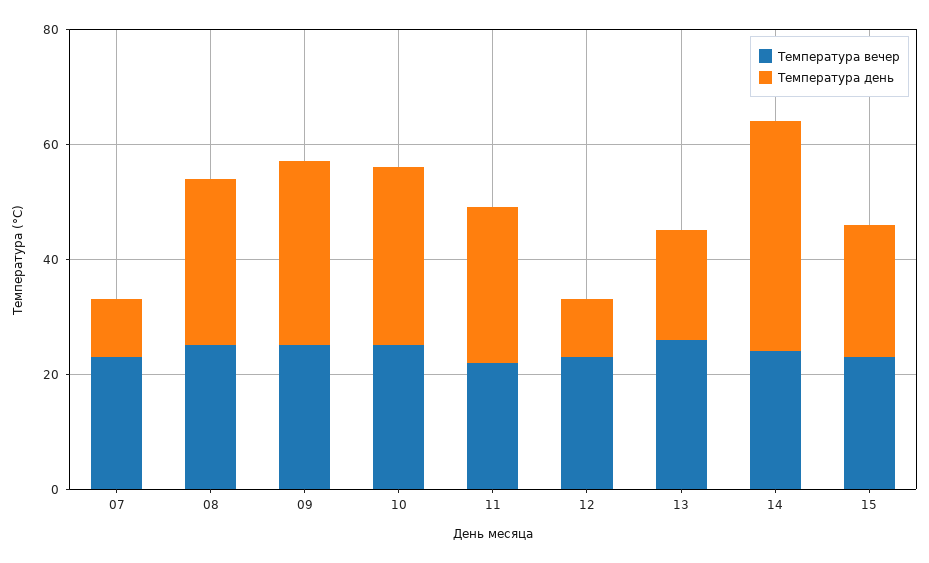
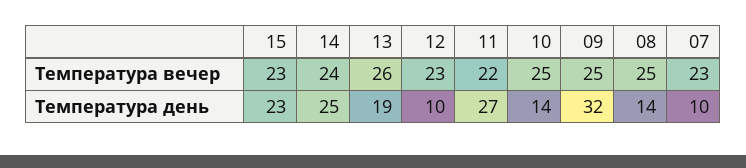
  {
    "Температура вечер": {
      "07": 23,
      "08": 25,
      "09": 25,
      "10": 25,
      "11": 22,
      "12": 23,
      "13": 26,
      "14": 24,
      "15": 23
    },
    "Температура день": {
      "07": 10,
-     "08": 30,
+     "08": 14,
      "09": 32,
-     "10": 30,
+     "10": 14,
      "11": 27,
      "12": 10,
      "13": 19,
-     "14": 40,
+     "14": 25,
      "15": 23
    }
  }

